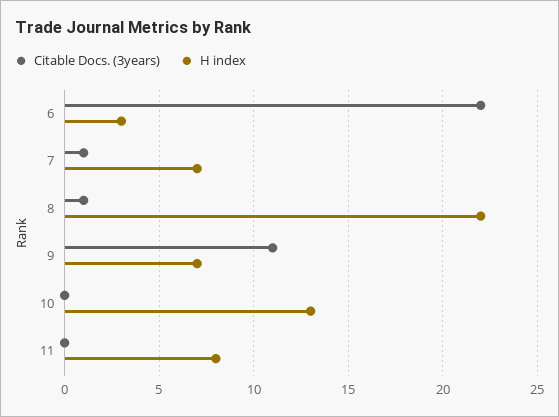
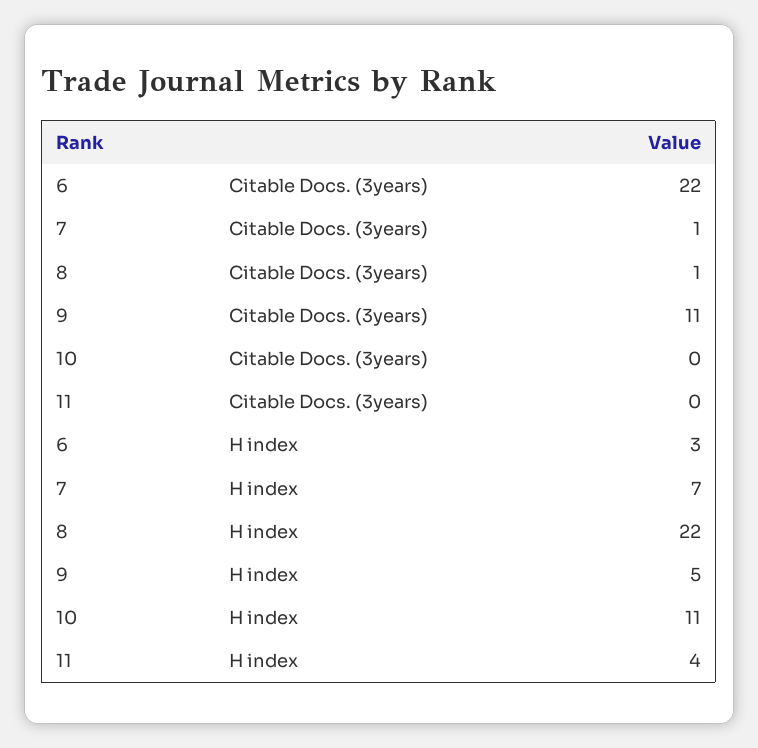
  {
    "Citable Docs. (3years)": {
      "6": 22,
      "7": 1,
      "8": 1,
      "9": 11,
      "10": 0,
      "11": 0
    },
    "H index": {
      "6": 3,
      "7": 7,
      "8": 22,
-     "9": 7,
+     "9": 5,
-     "10": 13,
+     "10": 11,
-     "11": 8
+     "11": 4
    }
  }

